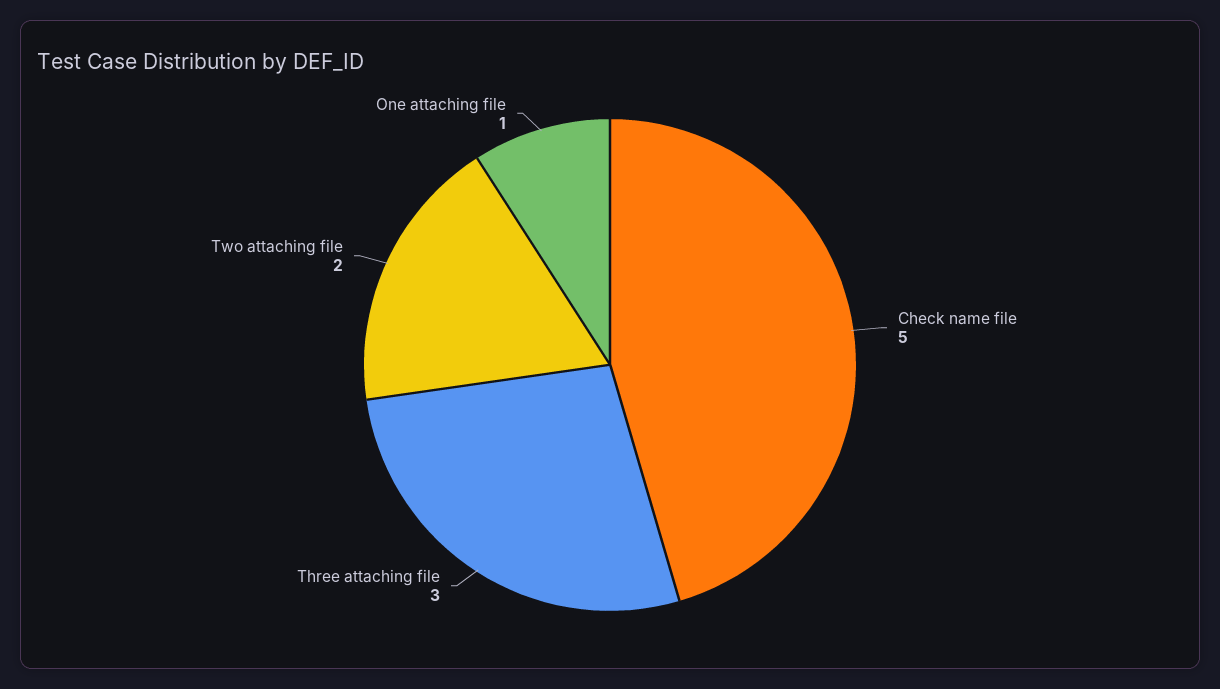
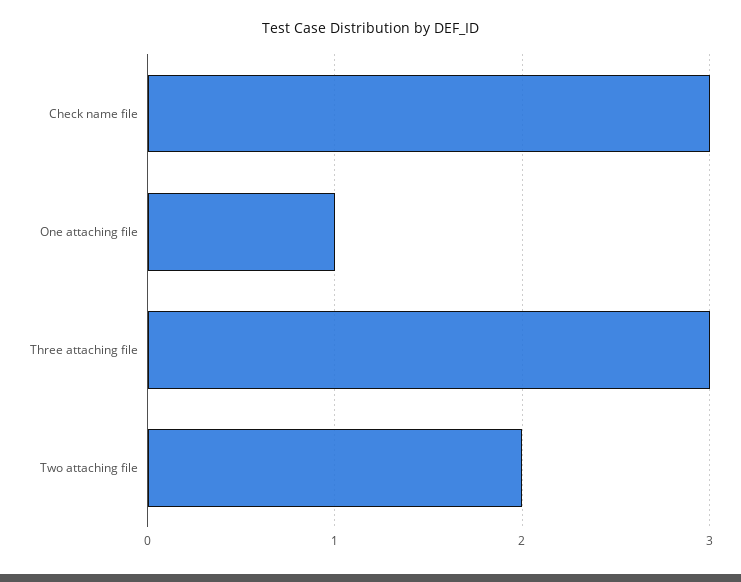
  {
-   "Check name file": 5,
+   "Check name file": 3,
    "Three attaching file": 3,
    "Two attaching file": 2,
    "One attaching file": 1
  }

